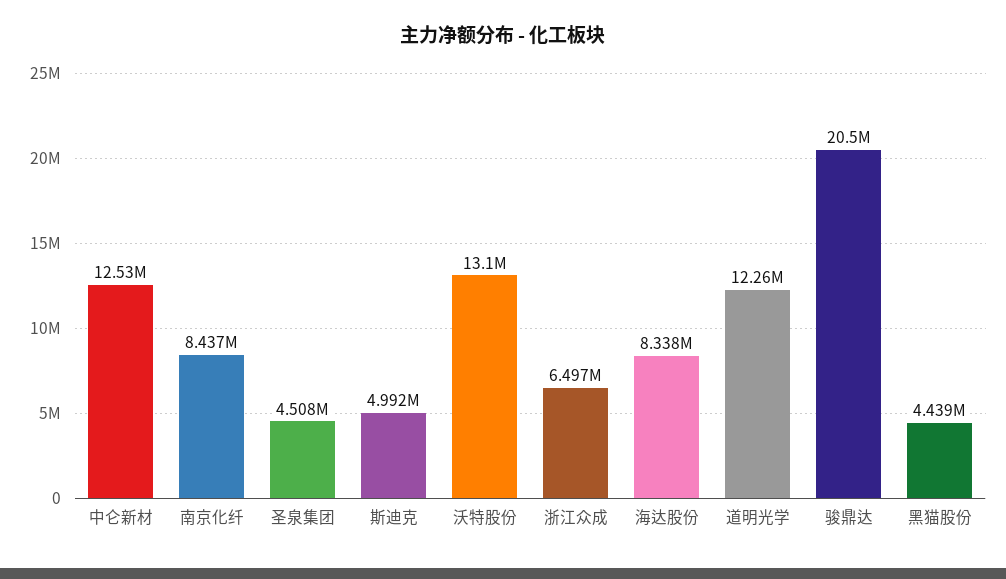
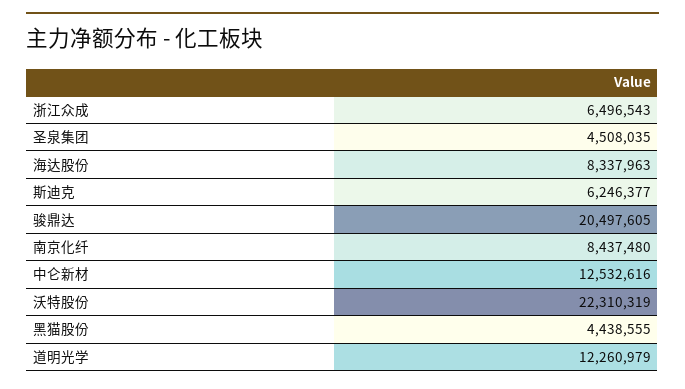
  {
    "中仑新材": 12532616,
    "南京化纤": 8437480,
    "圣泉集团": 4508035,
-   "斯迪克": 4992000,
+   "斯迪克": 6246377,
-   "沃特股份": 13100000,
+   "沃特股份": 22310319,
    "浙江众成": 6496543,
    "海达股份": 8337963,
    "道明光学": 12260979,
    "骏鼎达": 20497605,
    "黑猫股份": 4438555
  }

